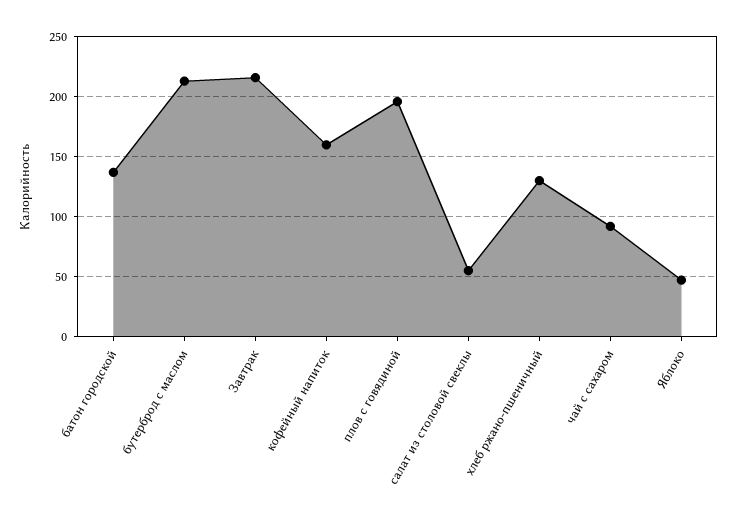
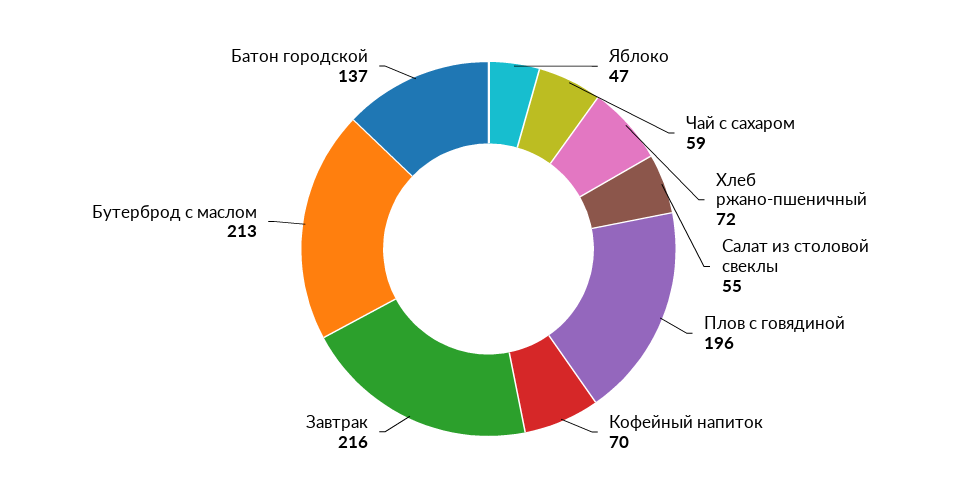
  {
    "батон городской": 137,
    "бутерброд с маслом": 213,
    "Завтрак": 216,
-   "кофейный напиток": 160,
+   "кофейный напиток": 70,
    "плов с говядиной": 196,
    "салат из столовой свеклы": 55,
-   "хлеб ржано-пшеничный": 130,
+   "хлеб ржано-пшеничный": 72,
-   "чай с сахаром": 90,
+   "чай с сахаром": 59,
    "Яблоко": 47
  }

